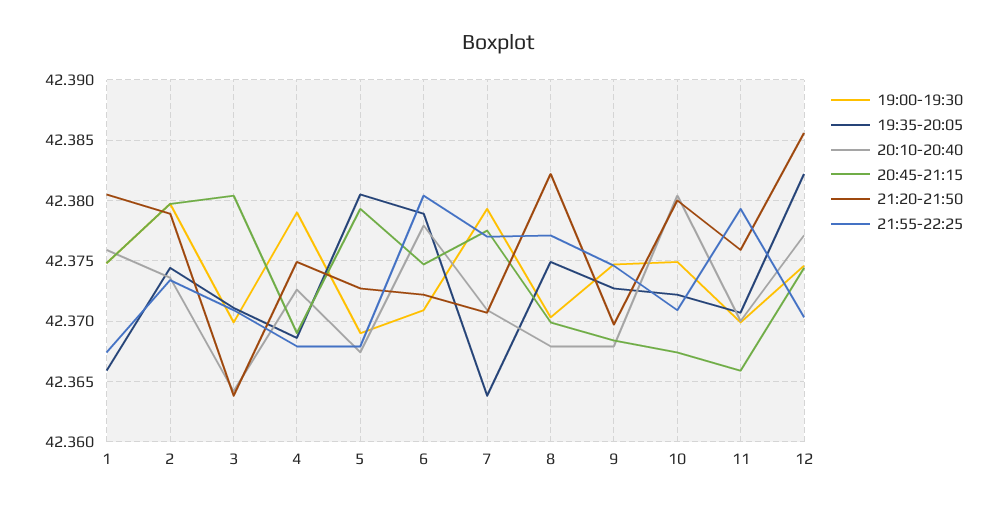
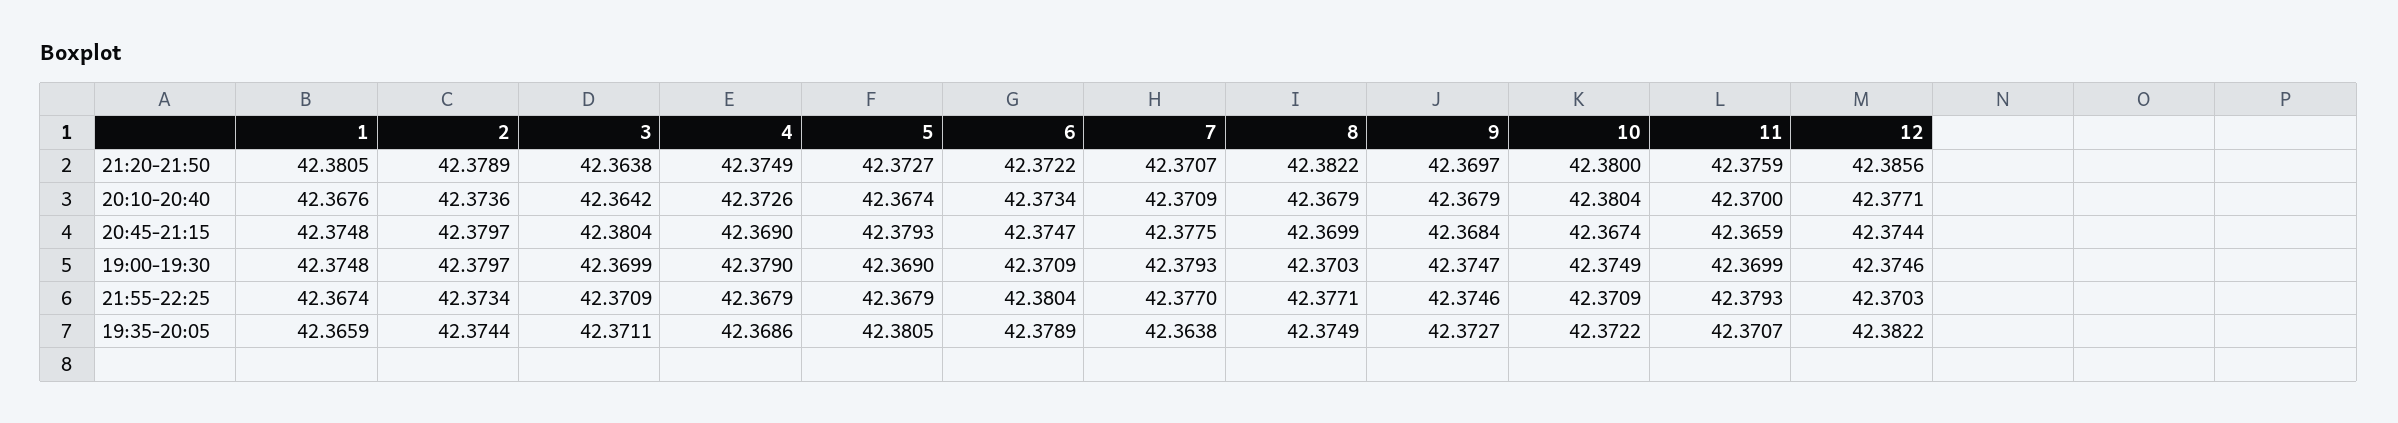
  {
    "19:00-19:30": {
      "1": 42.3748,
      "2": 42.3797,
      "3": 42.3699,
      "4": 42.379,
      "5": 42.369,
      "6": 42.3709,
      "7": 42.3793,
      "8": 42.3703,
      "9": 42.3747,
      "10": 42.3749,
      "11": 42.3699,
      "12": 42.3746
    },
    "19:35-20:05": {
      "1": 42.3659,
      "2": 42.3744,
      "3": 42.3711,
      "4": 42.3686,
      "5": 42.3805,
      "6": 42.3789,
      "7": 42.3638,
      "8": 42.3749,
      "9": 42.3727,
      "10": 42.3722,
      "11": 42.3707,
      "12": 42.3822
    },
    "20:10-20:40": {
-     "1": 42.376,
+     "1": 42.3676,
      "2": 42.3736,
      "3": 42.3642,
      "4": 42.3726,
      "5": 42.3674,
-     "6": 42.378,
+     "6": 42.3734,
      "7": 42.3709,
      "8": 42.3679,
      "9": 42.3679,
      "10": 42.3804,
      "11": 42.37,
      "12": 42.3771
    },
    "20:45-21:15": {
      "1": 42.3748,
      "2": 42.3797,
      "3": 42.3804,
      "4": 42.369,
      "5": 42.3793,
      "6": 42.3747,
      "7": 42.3775,
      "8": 42.3699,
      "9": 42.3684,
      "10": 42.3674,
      "11": 42.3659,
      "12": 42.3744
    },
    "21:20-21:50": {
      "1": 42.3805,
      "2": 42.3789,
      "3": 42.3638,
      "4": 42.3749,
      "5": 42.3727,
      "6": 42.3722,
      "7": 42.3707,
      "8": 42.3822,
      "9": 42.3697,
      "10": 42.38,
      "11": 42.3759,
      "12": 42.3856
    },
    "21:55-22:25": {
      "1": 42.3674,
      "2": 42.3734,
      "3": 42.3709,
      "4": 42.3679,
      "5": 42.3679,
      "6": 42.3804,
      "7": 42.377,
      "8": 42.3771,
      "9": 42.3746,
      "10": 42.3709,
      "11": 42.3793,
      "12": 42.3703
    }
  }

